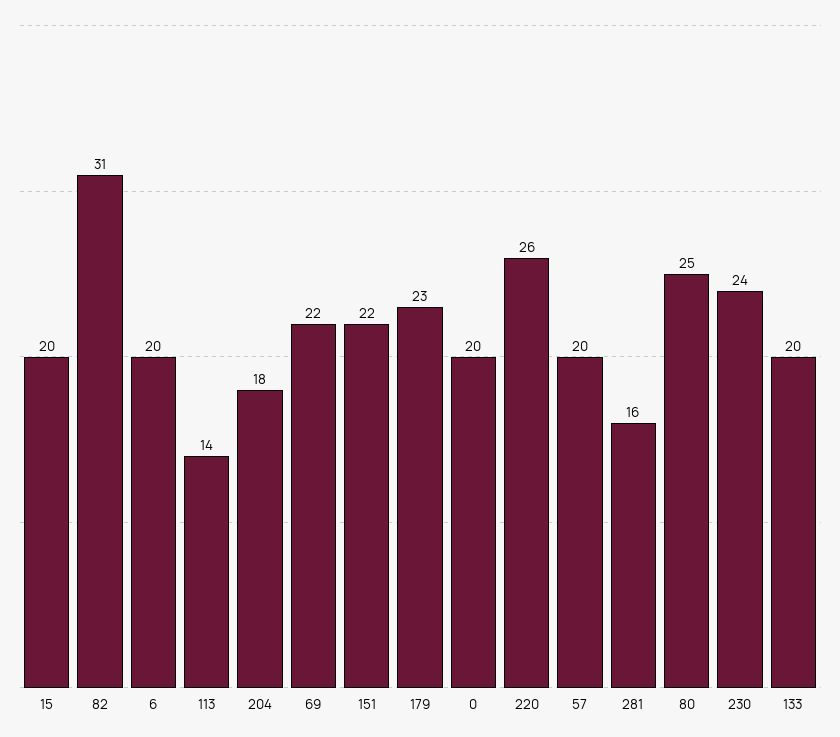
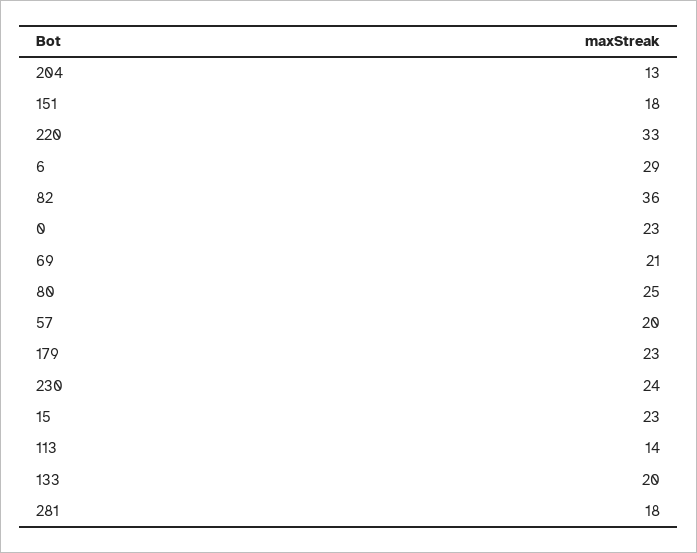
  {
-   "15": 20,
+   "15": 23,
-   "82": 31,
+   "82": 36,
-   "6": 20,
+   "6": 29,
    "113": 14,
-   "204": 18,
+   "204": 13,
-   "69": 22,
+   "69": 21,
-   "151": 22,
+   "151": 18,
    "179": 23,
-   "0": 20,
+   "0": 23,
-   "220": 26,
+   "220": 33,
    "57": 20,
-   "281": 16,
+   "281": 18,
    "80": 25,
    "230": 24,
    "133": 20
  }

